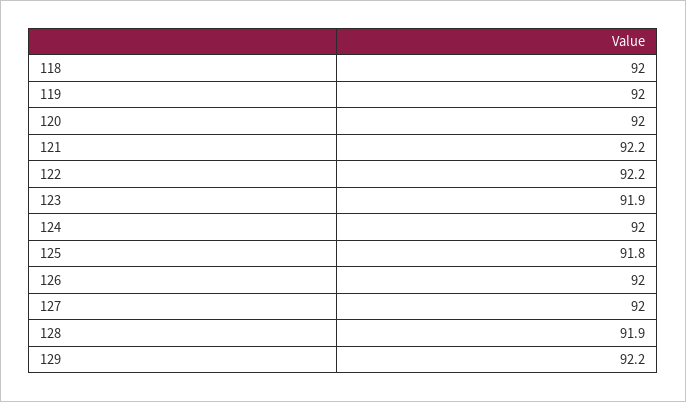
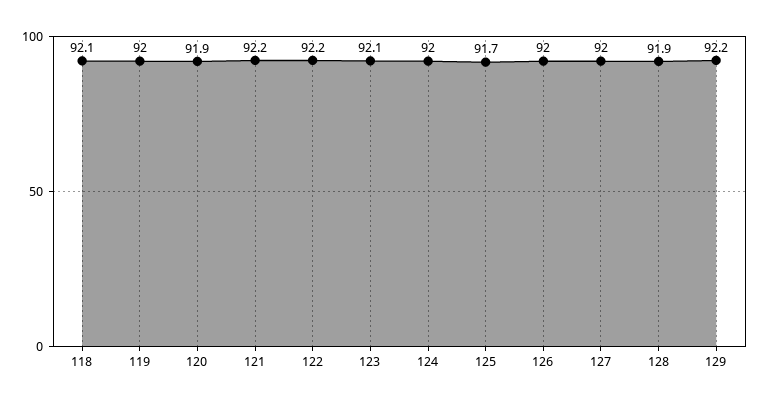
  {
-   "118": 92,
+   "118": 92.1,
    "119": 92,
-   "120": 92,
+   "120": 91.9,
    "121": 92.2,
    "122": 92.2,
-   "123": 91.9,
+   "123": 92.1,
    "124": 92,
-   "125": 91.8,
+   "125": 91.7,
    "126": 92,
    "127": 92,
    "128": 91.9,
    "129": 92.2
  }

